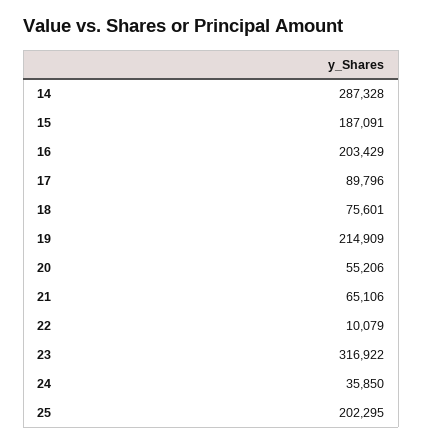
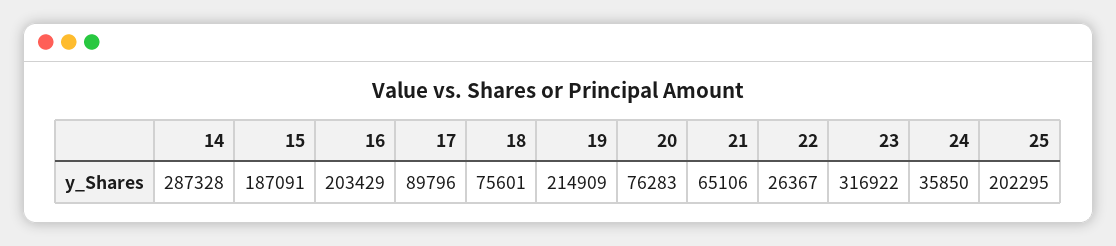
  {
    "14": 287328,
    "15": 187091,
    "16": 203429,
    "17": 89796,
    "18": 75601,
    "19": 214909,
-   "20": 55206,
+   "20": 76283,
    "21": 65106,
-   "22": 10079,
+   "22": 26367,
    "23": 316922,
    "24": 35850,
    "25": 202295
  }

